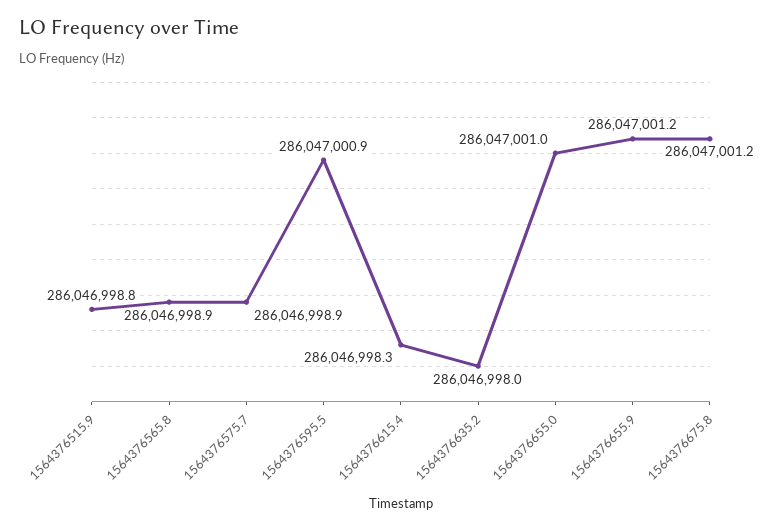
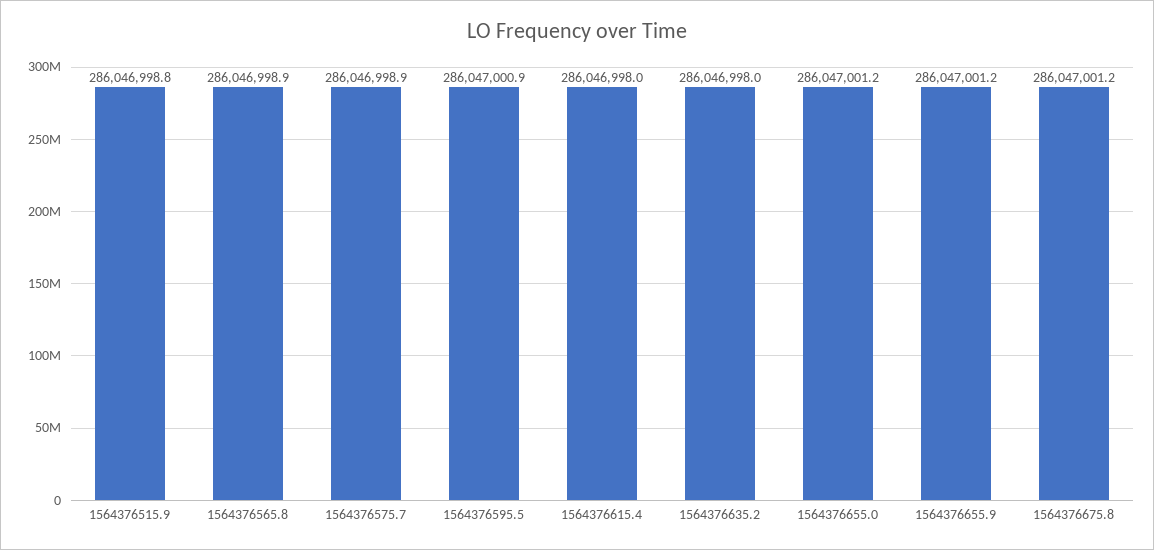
  {
    "1564376515.9": 286046998.8,
    "1564376565.8": 286046998.9,
    "1564376575.7": 286046998.9,
    "1564376595.5": 286047000.9,
-   "1564376615.4": 286046998.3,
+   "1564376615.4": 286046998,
    "1564376635.2": 286046998,
-   "1564376655.0": 286047001,
+   "1564376655.0": 286047001.2,
    "1564376655.9": 286047001.2,
    "1564376675.8": 286047001.2
  }

